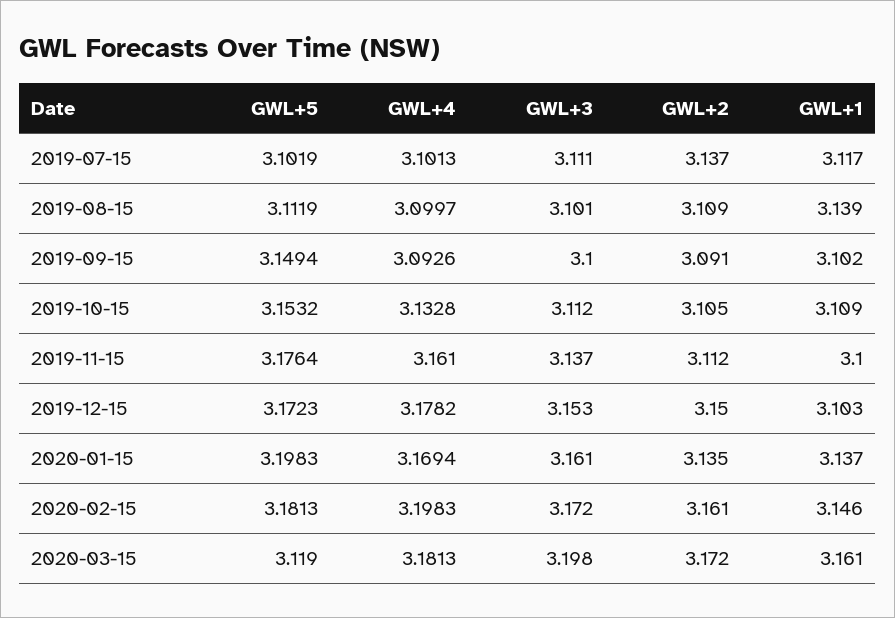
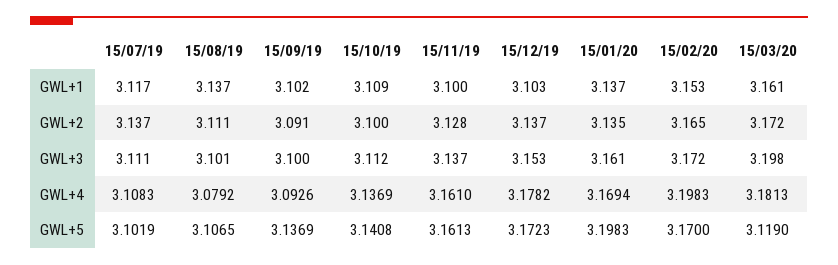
  {
    "GWL+5": {
      "2019-07-15": 3.1019,
-     "2019-08-15": 3.1119,
+     "2019-08-15": 3.1065,
-     "2019-09-15": 3.1494,
+     "2019-09-15": 3.1369,
-     "2019-10-15": 3.1532,
+     "2019-10-15": 3.1408,
-     "2019-11-15": 3.1764,
+     "2019-11-15": 3.1613,
      "2019-12-15": 3.1723,
      "2020-01-15": 3.1983,
-     "2020-02-15": 3.1813,
+     "2020-02-15": 3.17,
      "2020-03-15": 3.119
    },
    "GWL+4": {
-     "2019-07-15": 3.1013,
+     "2019-07-15": 3.1083,
-     "2019-08-15": 3.0997,
+     "2019-08-15": 3.0792,
      "2019-09-15": 3.0926,
-     "2019-10-15": 3.1328,
+     "2019-10-15": 3.1369,
      "2019-11-15": 3.161,
      "2019-12-15": 3.1782,
      "2020-01-15": 3.1694,
      "2020-02-15": 3.1983,
      "2020-03-15": 3.1813
    },
    "GWL+3": {
      "2019-07-15": 3.111,
      "2019-08-15": 3.101,
      "2019-09-15": 3.1,
      "2019-10-15": 3.112,
      "2019-11-15": 3.137,
      "2019-12-15": 3.153,
      "2020-01-15": 3.161,
      "2020-02-15": 3.172,
      "2020-03-15": 3.198
    },
    "GWL+2": {
      "2019-07-15": 3.137,
-     "2019-08-15": 3.109,
+     "2019-08-15": 3.111,
      "2019-09-15": 3.091,
-     "2019-10-15": 3.105,
+     "2019-10-15": 3.1,
-     "2019-11-15": 3.112,
+     "2019-11-15": 3.128,
-     "2019-12-15": 3.15,
+     "2019-12-15": 3.137,
      "2020-01-15": 3.135,
-     "2020-02-15": 3.161,
+     "2020-02-15": 3.165,
      "2020-03-15": 3.172
    },
    "GWL+1": {
      "2019-07-15": 3.117,
-     "2019-08-15": 3.139,
+     "2019-08-15": 3.137,
      "2019-09-15": 3.102,
      "2019-10-15": 3.109,
      "2019-11-15": 3.1,
      "2019-12-15": 3.103,
      "2020-01-15": 3.137,
-     "2020-02-15": 3.146,
+     "2020-02-15": 3.153,
      "2020-03-15": 3.161
    }
  }

